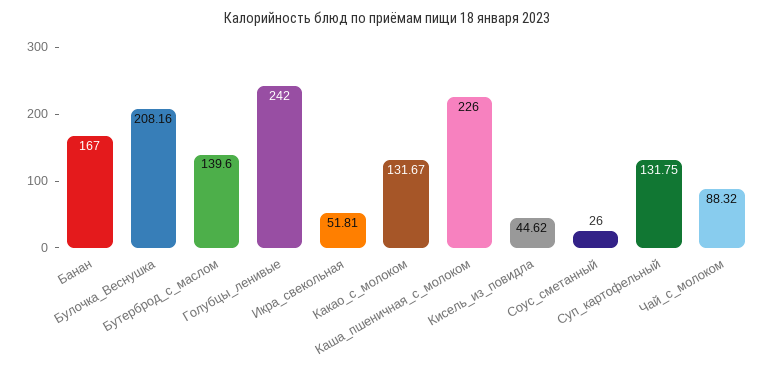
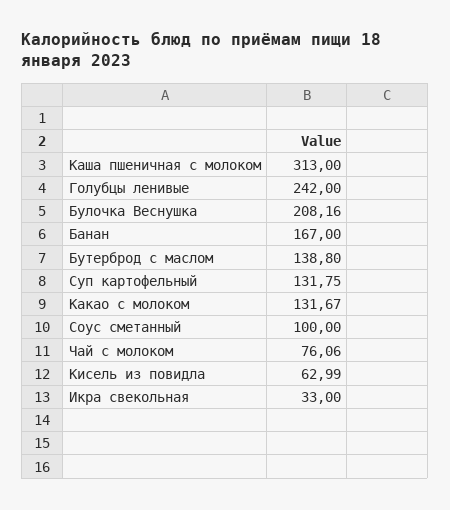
  {
    "Банан": 167,
    "Булочка_Веснушка": 208.16,
-   "Бутерброд_с_маслом": 139.6,
+   "Бутерброд_с_маслом": 138.8,
    "Голубцы_ленивые": 242,
-   "Икра_свекольная": 51.81,
+   "Икра_свекольная": 33,
    "Какао_с_молоком": 131.67,
-   "Каша_пшеничная_с_молоком": 226,
+   "Каша_пшеничная_с_молоком": 313,
-   "Кисель_из_повидла": 44.62,
+   "Кисель_из_повидла": 62.99,
-   "Соус_сметанный": 26,
+   "Соус_сметанный": 100,
    "Суп_картофельный": 131.75,
-   "Чай_с_молоком": 88.32
+   "Чай_с_молоком": 76.06
  }

